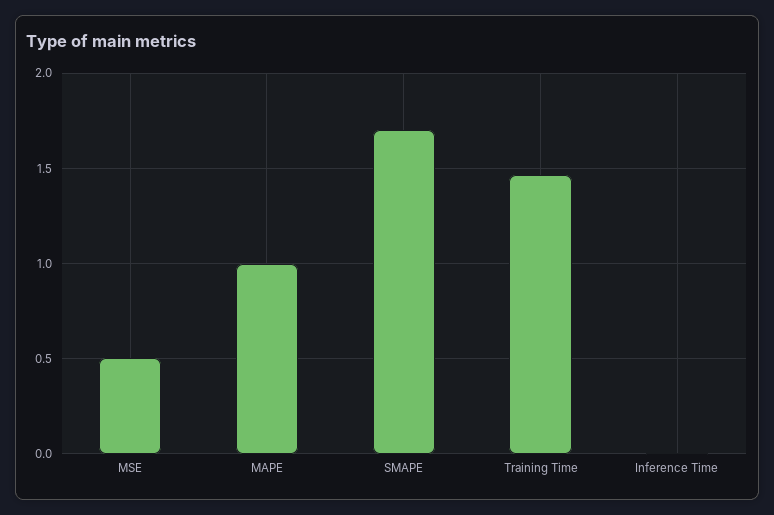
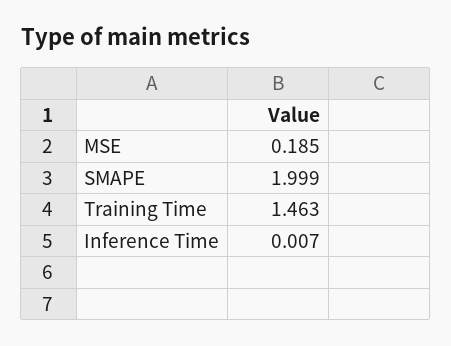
  {
-   "MSE": 0.5,
+   "MSE": 0.185,
-   "MAPE": 1,
-   "SMAPE": 1.7,
+   "SMAPE": 1.999,
    "Training Time": 1.463,
    "Inference Time": 0.007
  }

